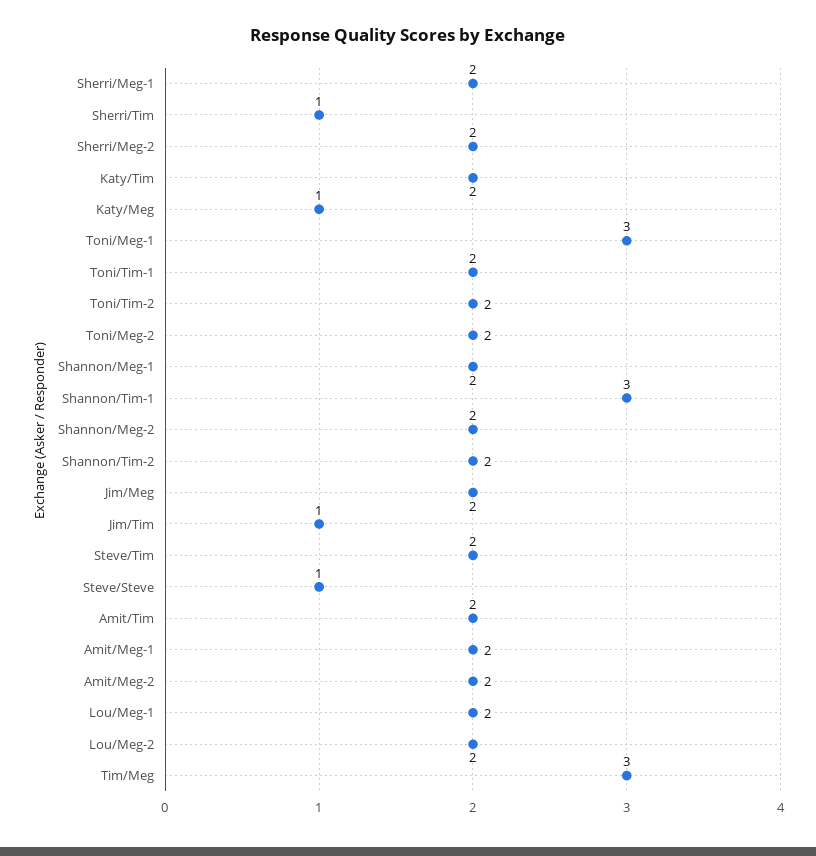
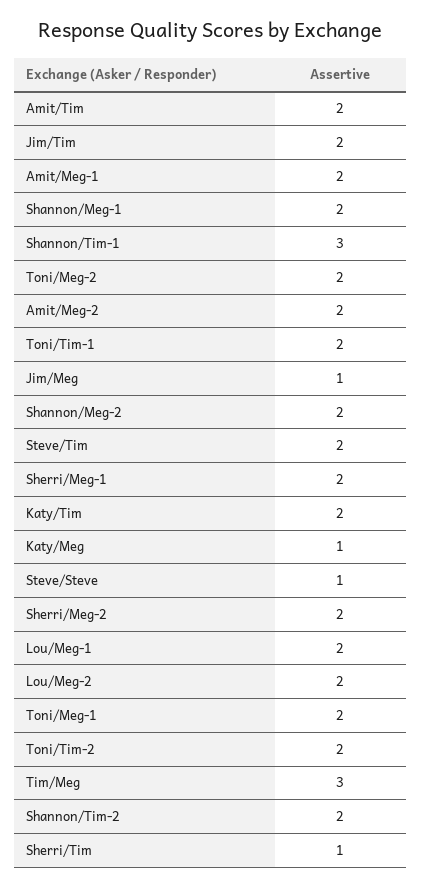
  {
    "Sherri/Meg-1": 2,
    "Sherri/Tim": 1,
    "Sherri/Meg-2": 2,
    "Katy/Tim": 2,
    "Katy/Meg": 1,
-   "Toni/Meg-1": 3,
+   "Toni/Meg-1": 2,
    "Toni/Tim-1": 2,
    "Toni/Tim-2": 2,
    "Toni/Meg-2": 2,
    "Shannon/Meg-1": 2,
    "Shannon/Tim-1": 3,
    "Shannon/Meg-2": 2,
    "Shannon/Tim-2": 2,
-   "Jim/Meg": 2,
+   "Jim/Meg": 1,
-   "Jim/Tim": 1,
+   "Jim/Tim": 2,
    "Steve/Tim": 2,
    "Steve/Steve": 1,
    "Amit/Tim": 2,
    "Amit/Meg-1": 2,
    "Amit/Meg-2": 2,
    "Lou/Meg-1": 2,
    "Lou/Meg-2": 2,
    "Tim/Meg": 3
  }

